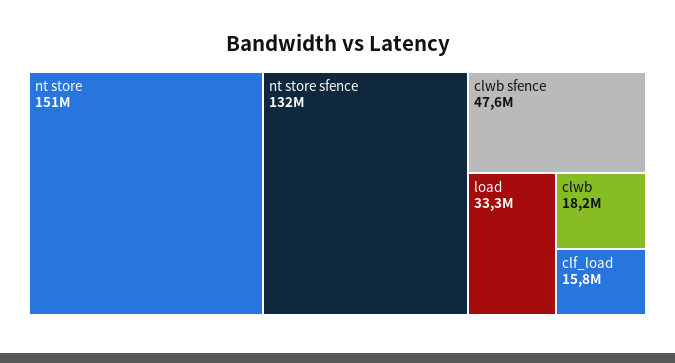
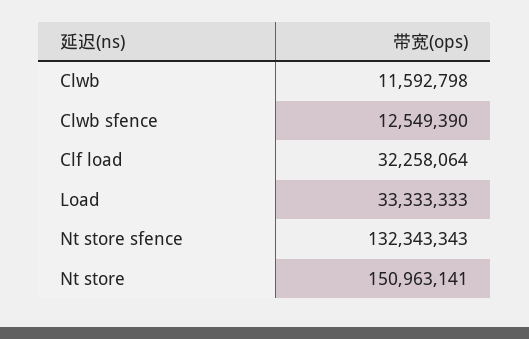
  {
    "nt store": 150963141,
    "nt store sfence": 132343343,
-   "clwb sfence": 47600000,
+   "clwb sfence": 12549390,
    "load": 33333333,
-   "clwb": 18200000,
+   "clwb": 11592798,
-   "clf_load": 15800000
+   "clf_load": 32258064
  }

